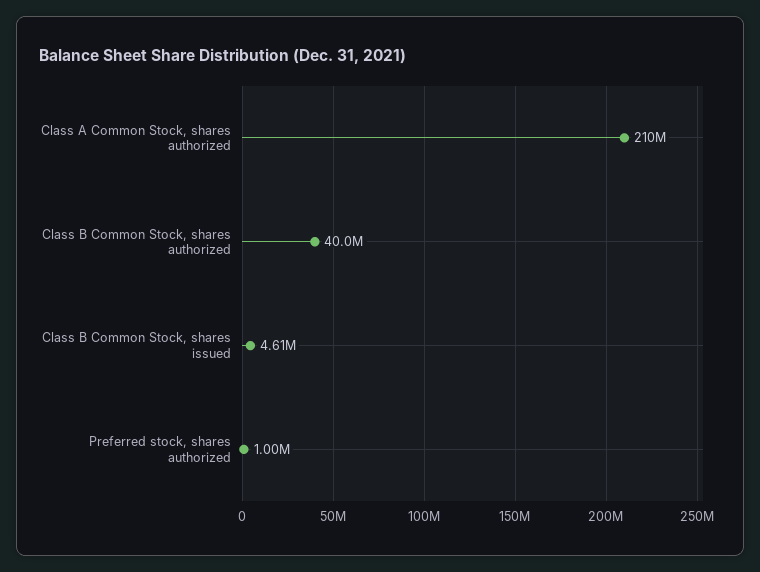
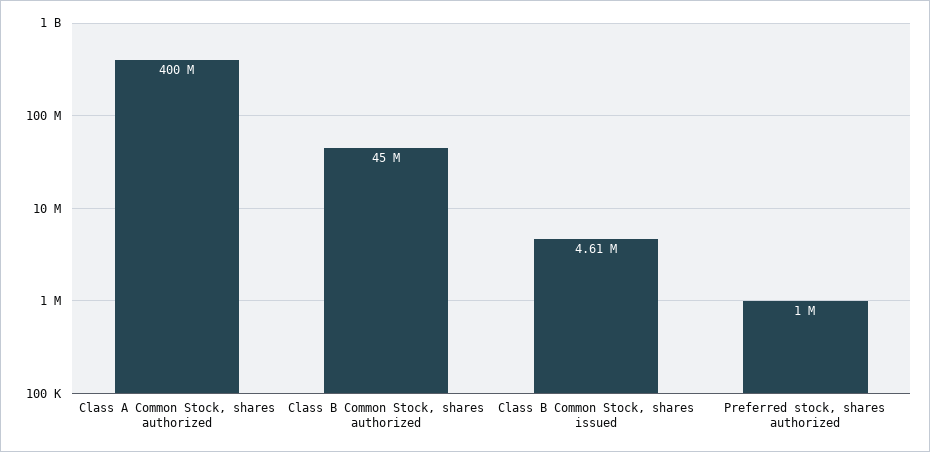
  {
-   "Class A Common Stock, shares authorized": 210000000,
+   "Class A Common Stock, shares authorized": 400000000,
-   "Class B Common Stock, shares authorized": 40000000,
+   "Class B Common Stock, shares authorized": 45000000,
    "Class B Common Stock, shares issued": 4610000,
    "Preferred stock, shares authorized": 1000000
  }

